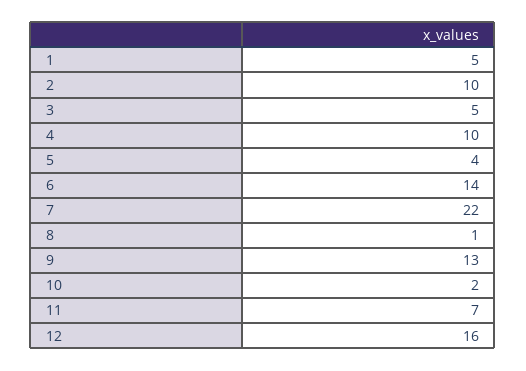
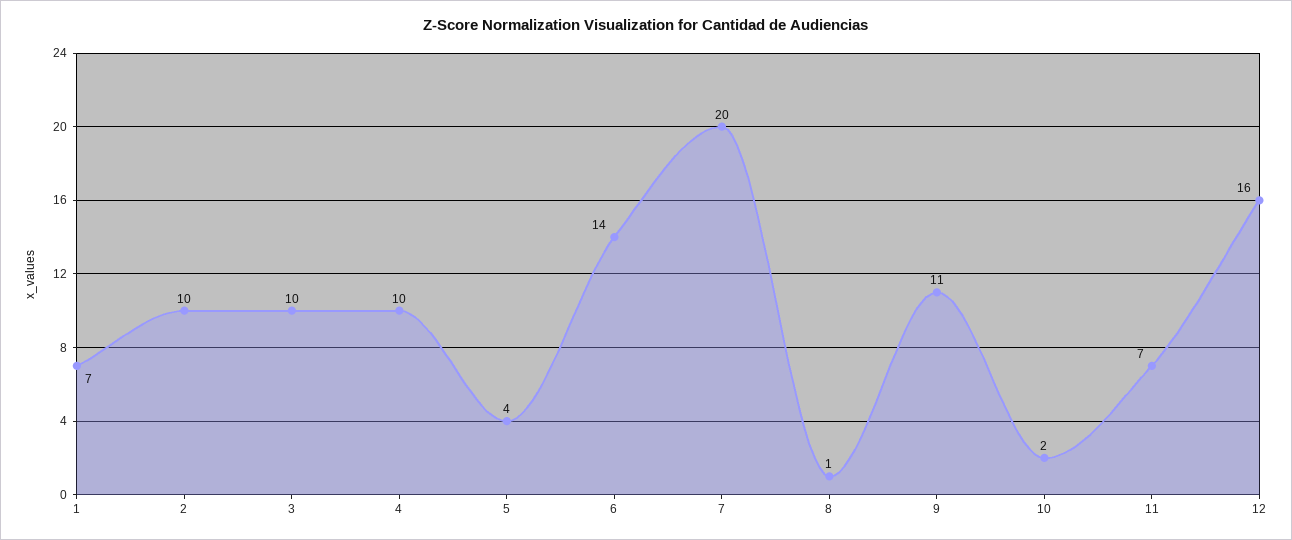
  {
-   "1": 5,
+   "1": 7,
    "2": 10,
-   "3": 5,
+   "3": 10,
    "4": 10,
    "5": 4,
    "6": 14,
-   "7": 22,
+   "7": 20,
    "8": 1,
-   "9": 13,
+   "9": 11,
    "10": 2,
    "11": 7,
    "12": 16
  }

